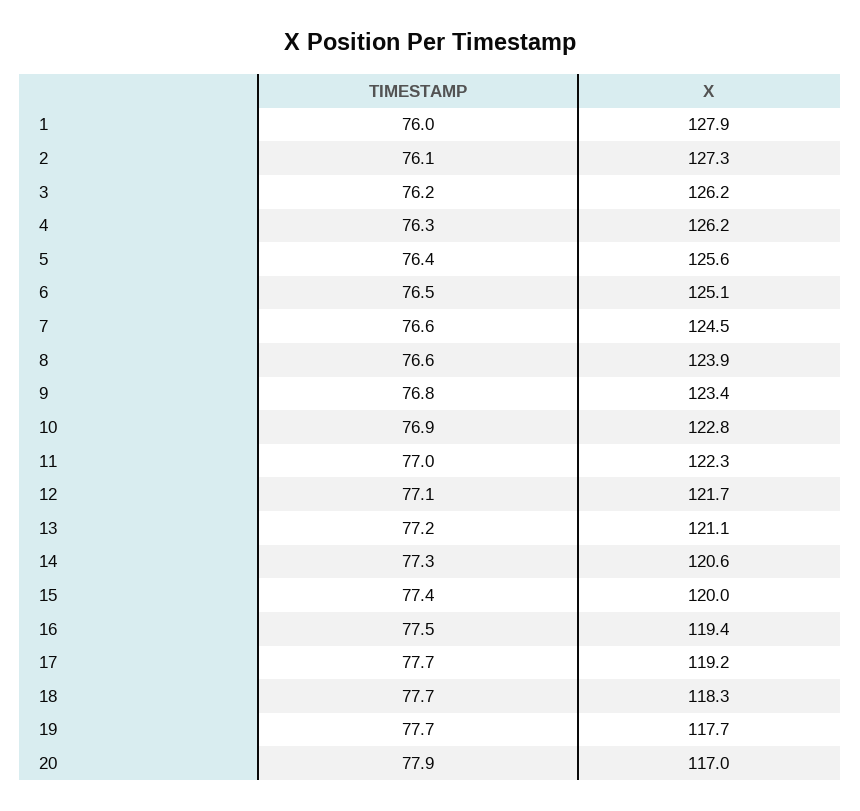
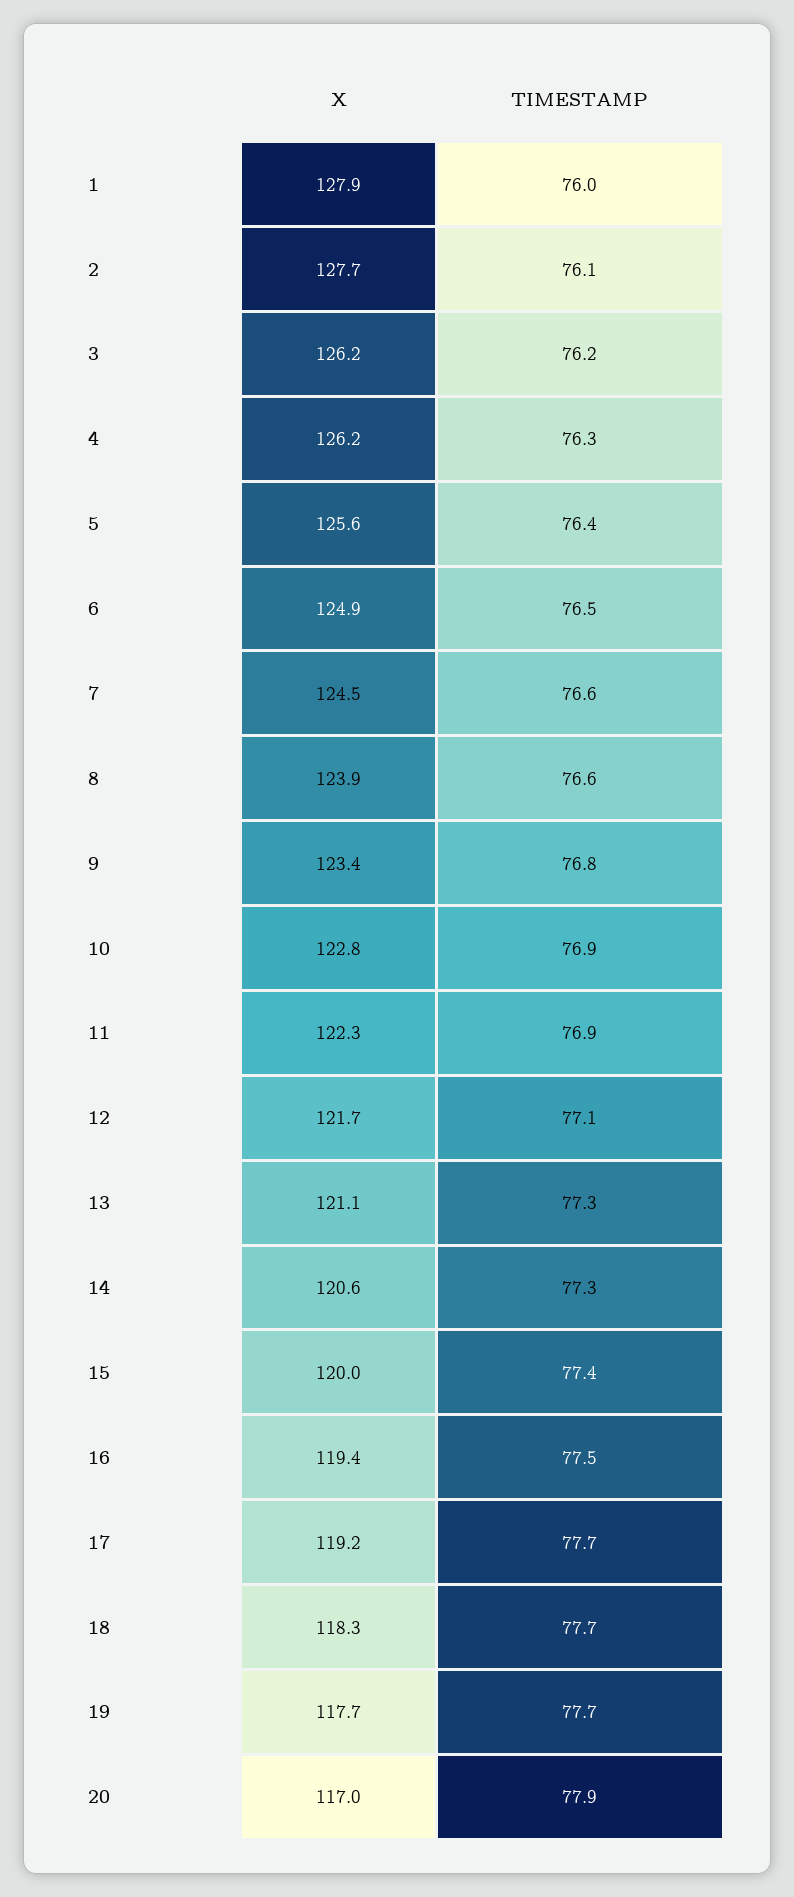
  {
    "TIMESTAMP": {
      "1": 76,
      "2": 76.1,
      "3": 76.2,
      "4": 76.3,
      "5": 76.4,
      "6": 76.5,
      "7": 76.6,
      "8": 76.6,
      "9": 76.8,
      "10": 76.9,
-     "11": 77,
+     "11": 76.9,
      "12": 77.1,
-     "13": 77.2,
+     "13": 77.3,
      "14": 77.3,
      "15": 77.4,
      "16": 77.5,
      "17": 77.7,
      "18": 77.7,
      "19": 77.7,
      "20": 77.9
    },
    "X": {
      "1": 127.9,
-     "2": 127.3,
+     "2": 127.7,
      "3": 126.2,
      "4": 126.2,
      "5": 125.6,
-     "6": 125.1,
+     "6": 124.9,
      "7": 124.5,
      "8": 123.9,
      "9": 123.4,
      "10": 122.8,
      "11": 122.3,
      "12": 121.7,
      "13": 121.1,
      "14": 120.6,
      "15": 120,
      "16": 119.4,
      "17": 119.2,
      "18": 118.3,
      "19": 117.7,
      "20": 117
    }
  }

